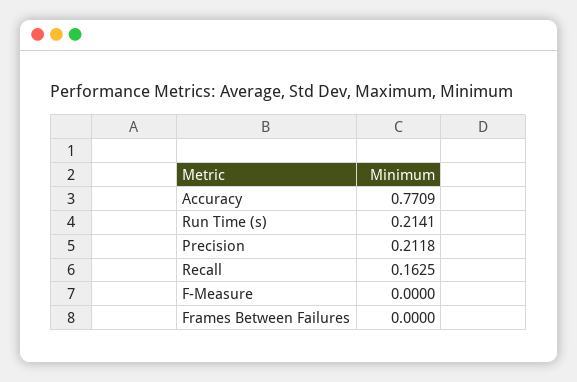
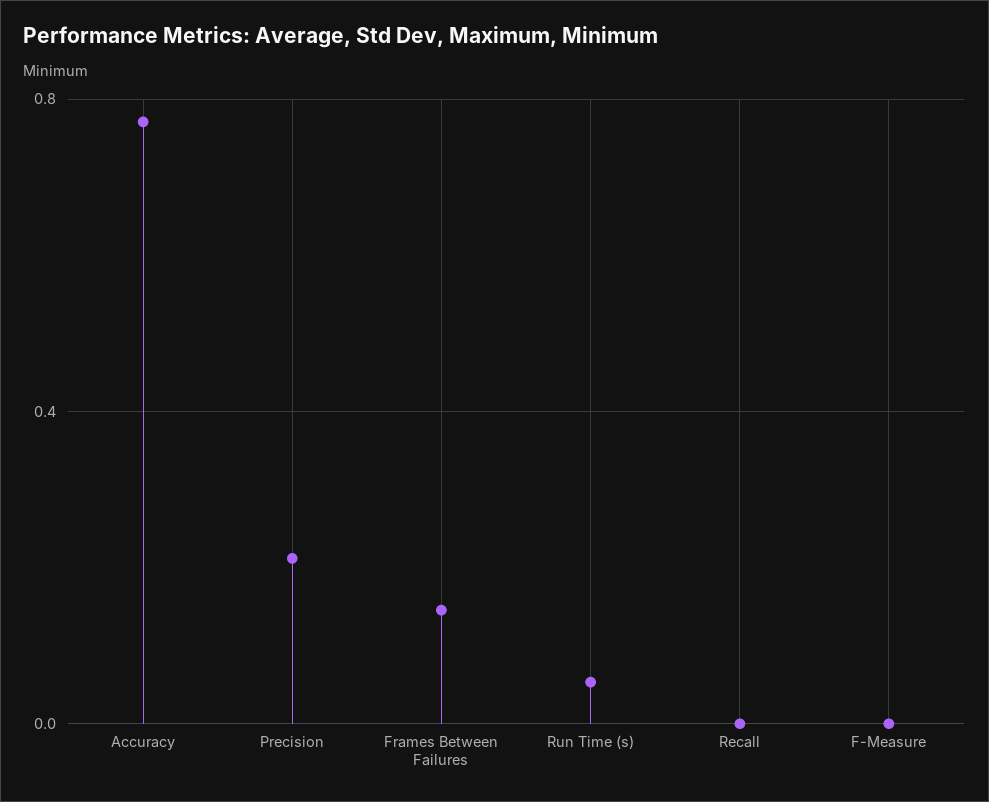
  {
    "Accuracy": 0.7709,
-   "Run Time (s)": 0.2141,
+   "Run Time (s)": 0.05,
    "Precision": 0.2118,
-   "Recall": 0.1625,
+   "Recall": 0,
    "F-Measure": 0,
-   "Frames Between Failures": 0
+   "Frames Between Failures": 0.15
  }

